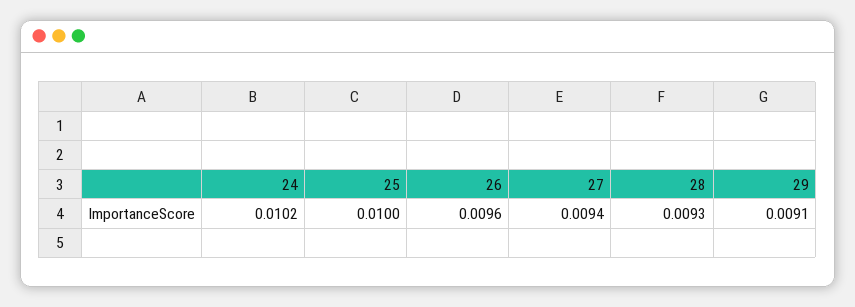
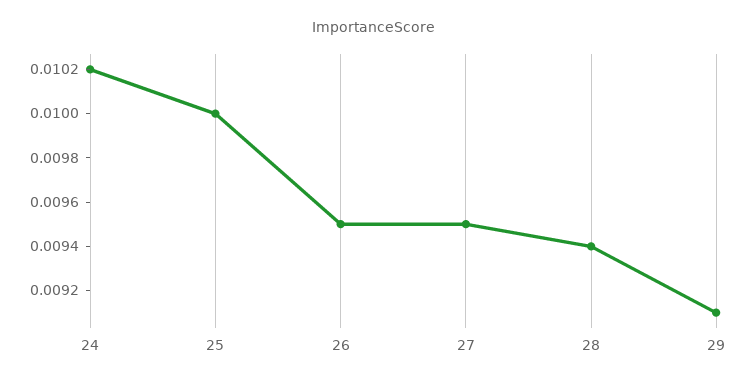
  {
    "24": 0.0102,
    "25": 0.01,
-   "26": 0.0096,
+   "26": 0.0095,
-   "27": 0.0094,
+   "27": 0.0095,
-   "28": 0.0093,
+   "28": 0.0094,
    "29": 0.0091
  }

